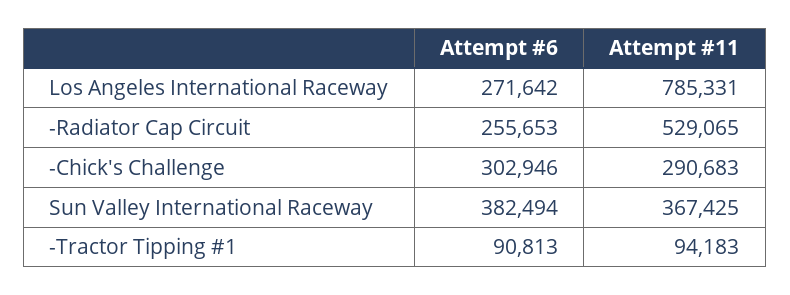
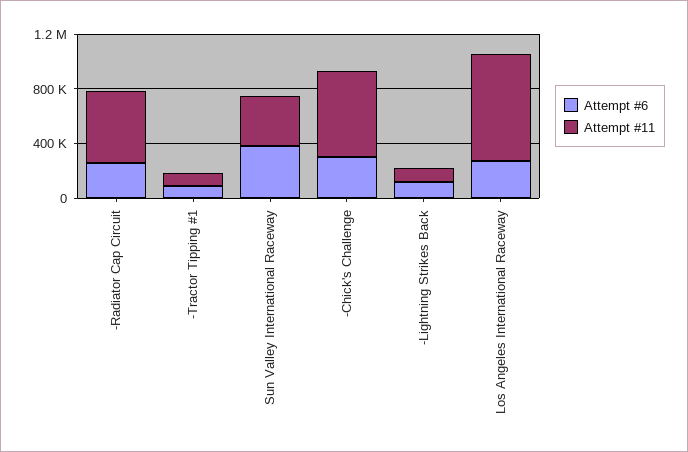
  {
    "Attempt #6": {
      "Los Angeles International Raceway": 271642,
      "-Radiator Cap Circuit": 255653,
      "-Chick's Challenge": 302946,
      "Sun Valley International Raceway": 382494,
-     "-Tractor Tipping #1": 90813
+     "-Tractor Tipping #1": 90813,
+     "-Lightning Strikes Back": 100000
    },
    "Attempt #11": {
      "Los Angeles International Raceway": 785331,
      "-Radiator Cap Circuit": 529065,
-     "-Chick's Challenge": 290683,
+     "-Chick's Challenge": 600000,
      "Sun Valley International Raceway": 367425,
-     "-Tractor Tipping #1": 94183
+     "-Tractor Tipping #1": 94183,
+     "-Lightning Strikes Back": 100000
    }
  }

